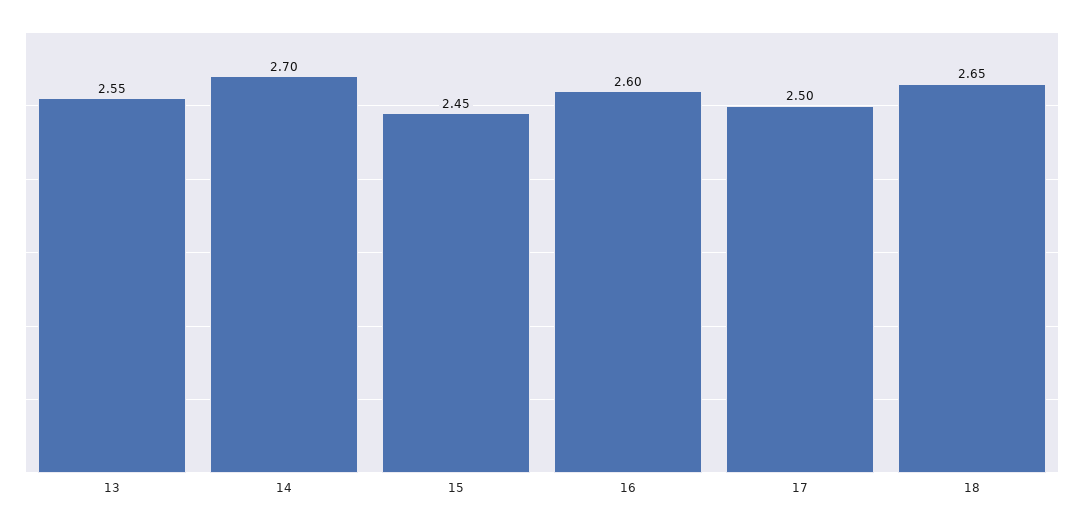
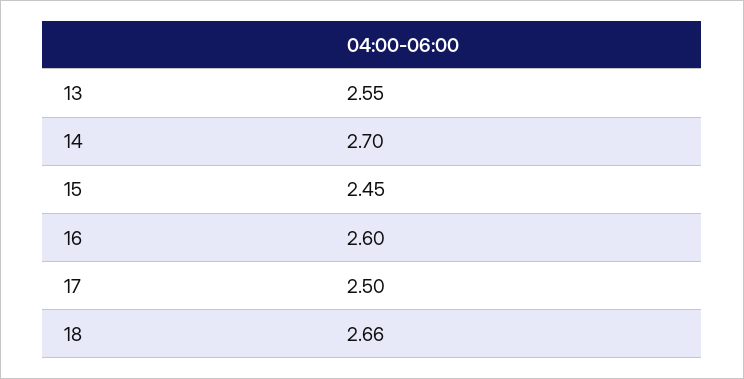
  {
    "13": 2.55,
    "14": 2.7,
    "15": 2.45,
    "16": 2.6,
    "17": 2.5,
-   "18": 2.65
+   "18": 2.66
  }

